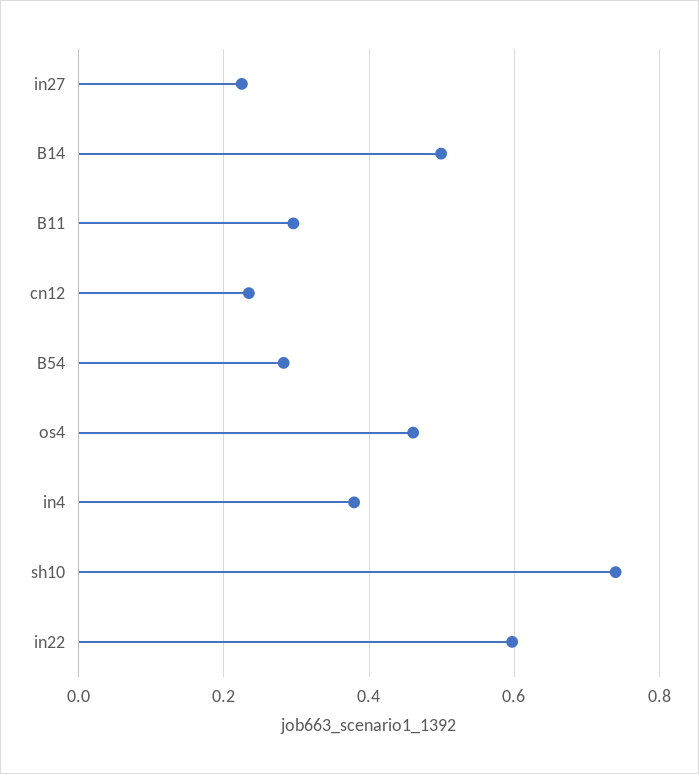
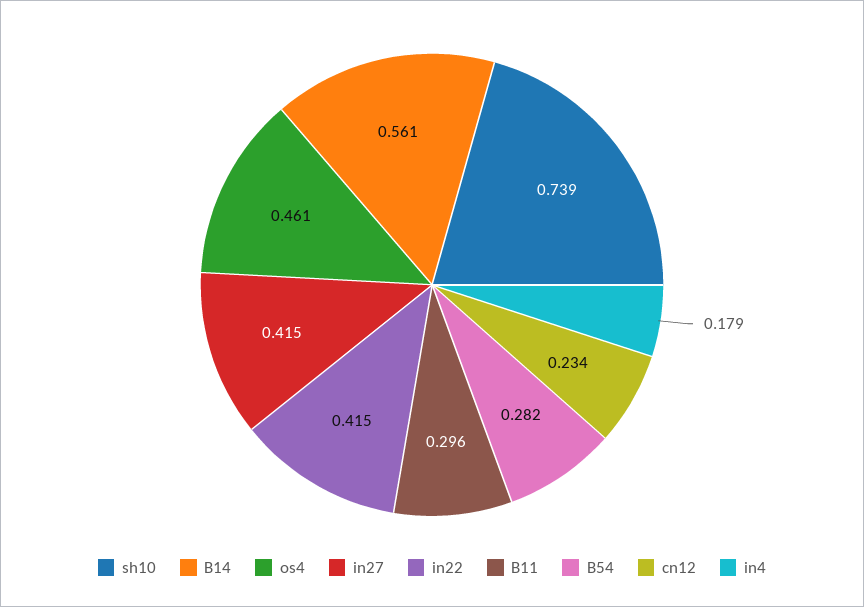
  {
-   "in27": 0.22,
+   "in27": 0.415,
-   "B14": 0.5,
+   "B14": 0.561,
    "B11": 0.296,
    "cn12": 0.234,
    "B54": 0.282,
    "os4": 0.461,
-   "in4": 0.38,
+   "in4": 0.179,
    "sh10": 0.739,
-   "in22": 0.6
+   "in22": 0.415
  }

